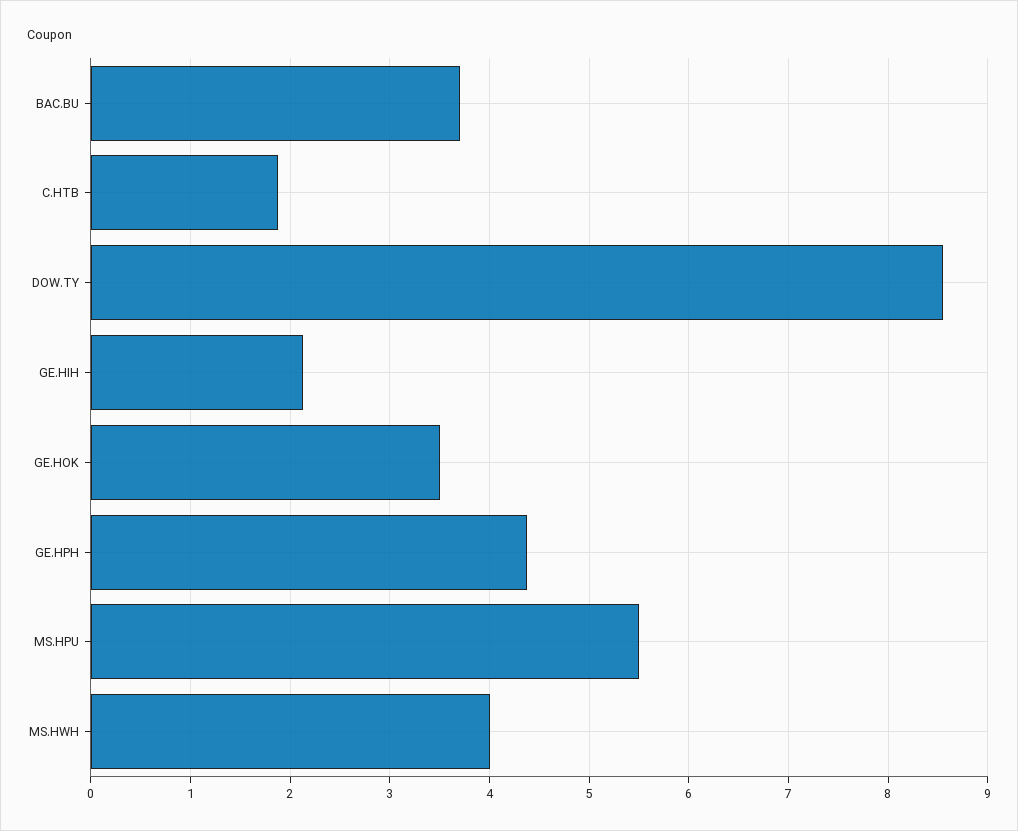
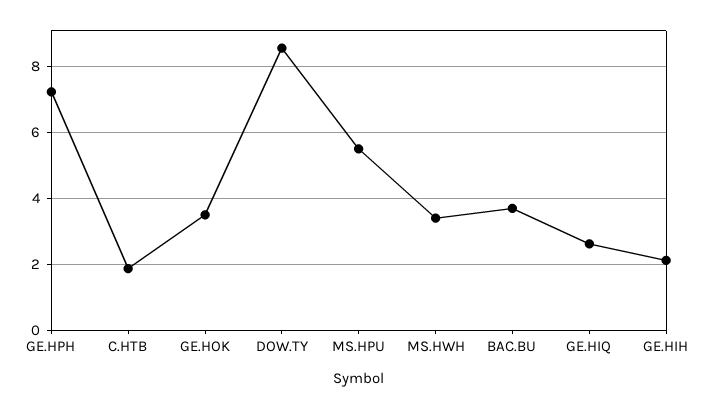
  {
    "BAC.BU": 3.7,
    "C.HTB": 1.9,
    "DOW.TY": 8.6,
    "GE.HIH": 2.1,
    "GE.HOK": 3.5,
-   "GE.HPH": 4.4,
+   "GE.HPH": 7.2,
    "MS.HPU": 5.5,
-   "MS.HWH": 4
+   "MS.HWH": 3.4,
+   "GE.HIQ": 2.6
  }

